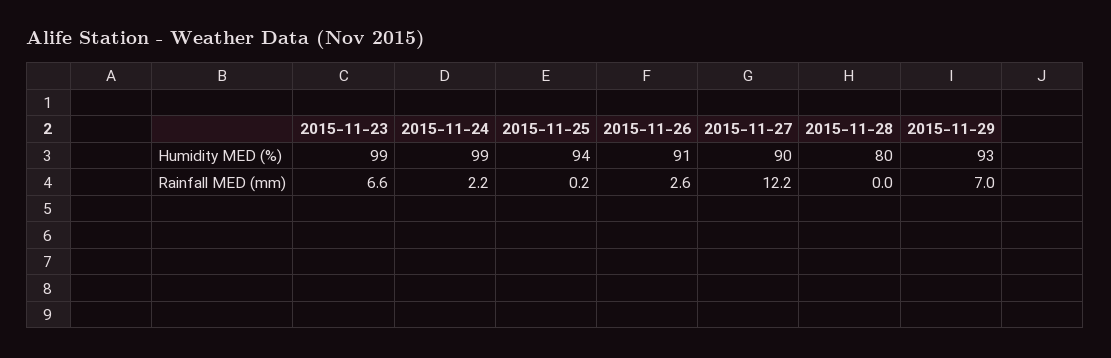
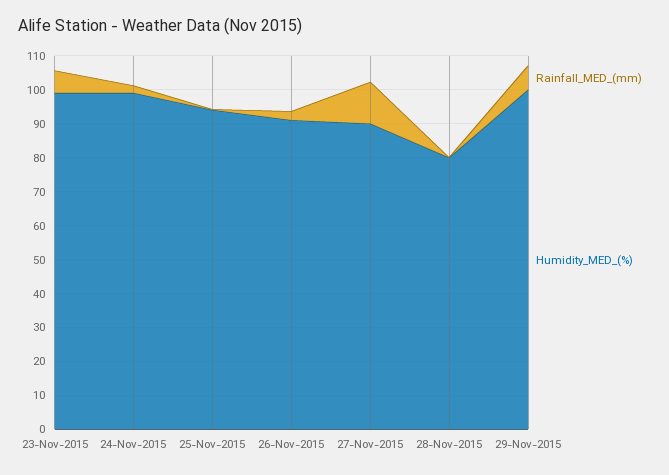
  {
    "Humidity MED (%)": {
      "2015-11-23": 99,
      "2015-11-24": 99,
      "2015-11-25": 94,
      "2015-11-26": 91,
      "2015-11-27": 90,
      "2015-11-28": 80,
-     "2015-11-29": 93
+     "2015-11-29": 100
    },
    "Rainfall MED (mm)": {
      "2015-11-23": 6.6,
      "2015-11-24": 2.2,
      "2015-11-25": 0.2,
      "2015-11-26": 2.6,
      "2015-11-27": 12.2,
      "2015-11-28": 0,
      "2015-11-29": 7
    }
  }

